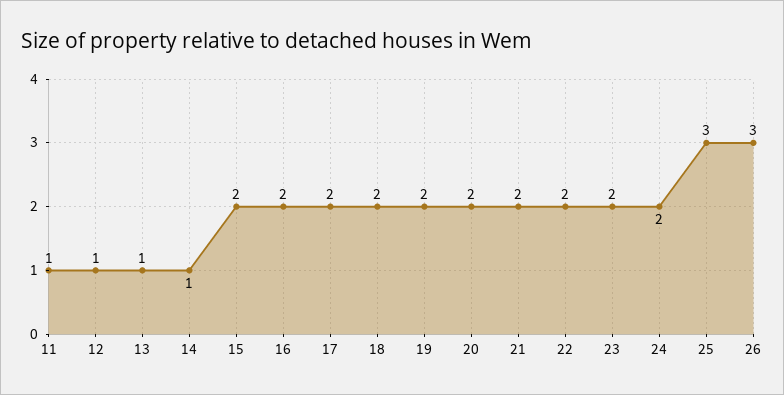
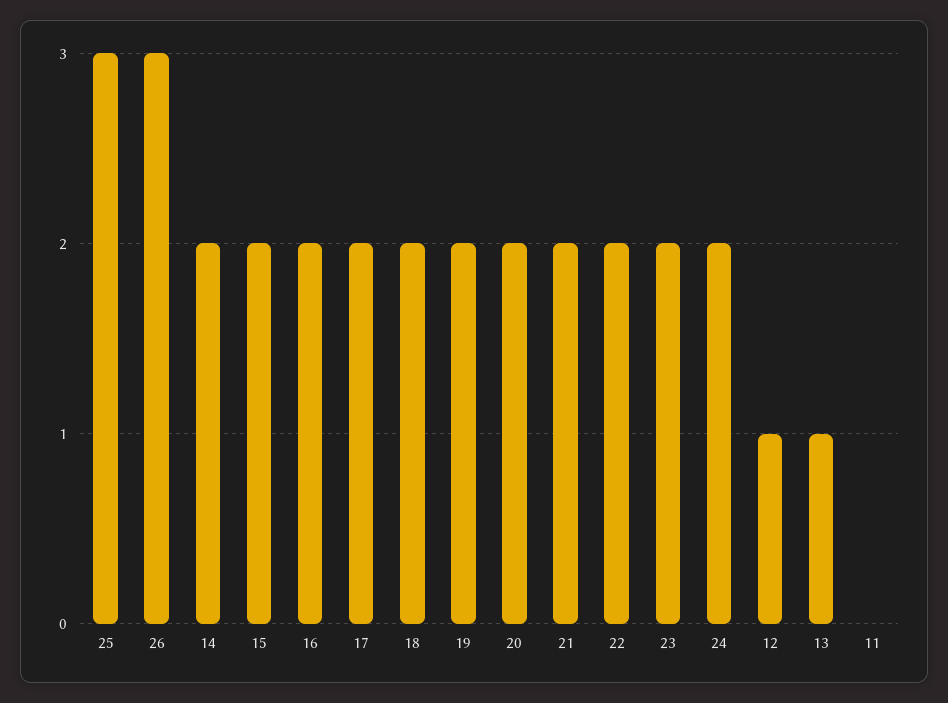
  {
-   "11": 1,
+   "11": 0,
    "12": 1,
    "13": 1,
-   "14": 1,
+   "14": 2,
    "15": 2,
    "16": 2,
    "17": 2,
    "18": 2,
    "19": 2,
    "20": 2,
    "21": 2,
    "22": 2,
    "23": 2,
    "24": 2,
    "25": 3,
    "26": 3
  }

